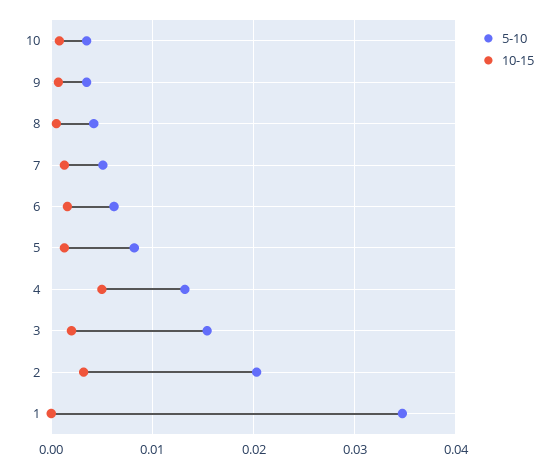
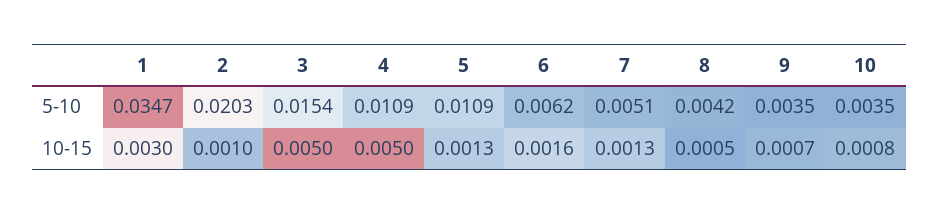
  {
    "5-10": {
      "10": 0.0035,
      "9": 0.0035,
      "8": 0.0042,
      "7": 0.0051,
      "6": 0.0062,
-     "5": 0.008,
+     "5": 0.0109,
-     "4": 0.013,
+     "4": 0.0109,
      "3": 0.0154,
      "2": 0.0203,
      "1": 0.0347
    },
    "10-15": {
      "10": 0.0008,
      "9": 0.0007,
      "8": 0.0005,
      "7": 0.0013,
      "6": 0.0016,
      "5": 0.0013,
      "4": 0.005,
-     "3": 0.002,
+     "3": 0.005,
-     "2": 0.003,
+     "2": 0.001,
-     "1": 0
+     "1": 0.003
    }
  }

